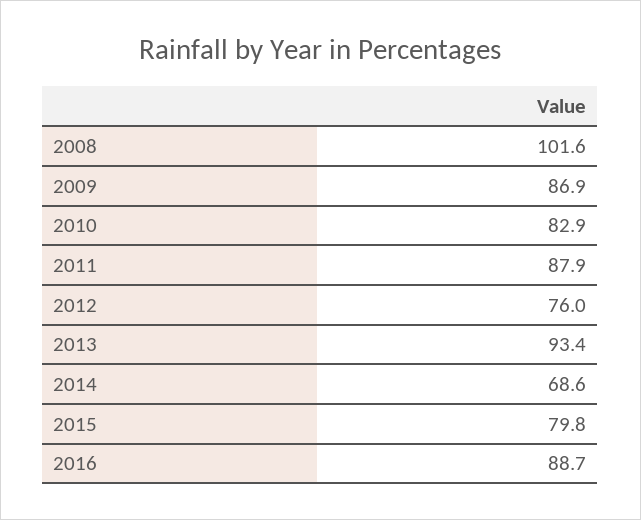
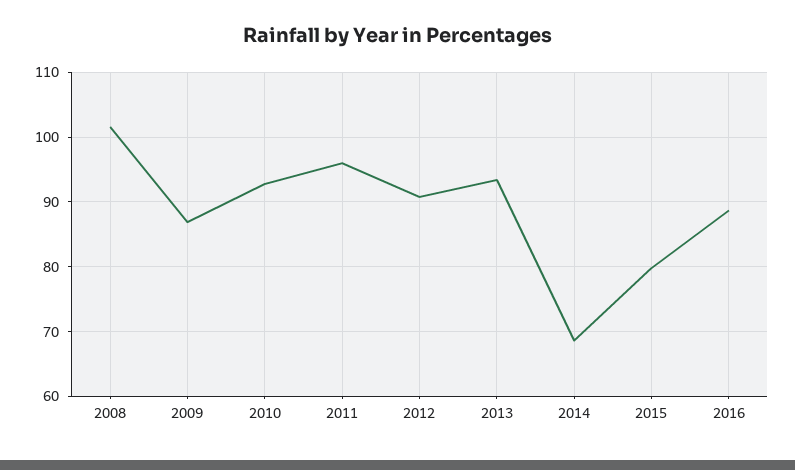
  {
    "2008": 101.6,
    "2009": 86.9,
-   "2010": 82.9,
+   "2010": 93,
-   "2011": 87.9,
+   "2011": 96,
-   "2012": 76,
+   "2012": 91,
    "2013": 93.4,
    "2014": 68.6,
    "2015": 79.8,
    "2016": 88.7
  }

